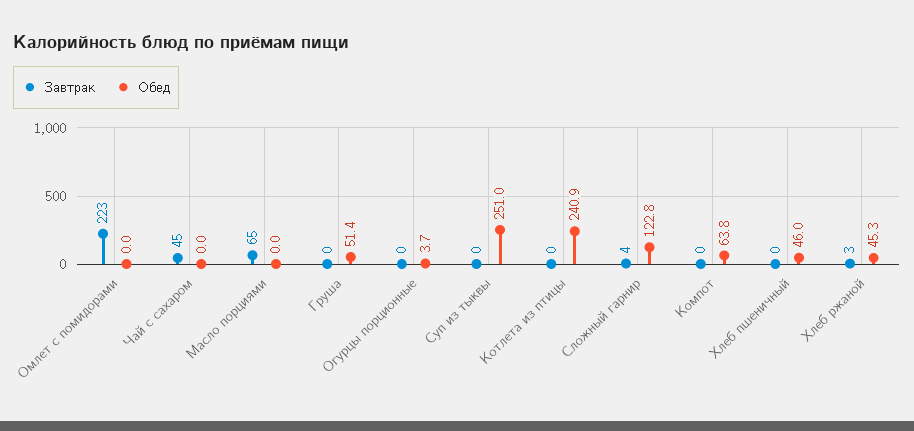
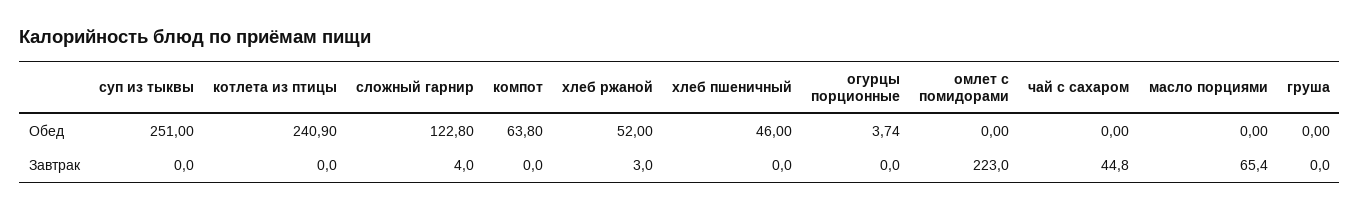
  {
    "Завтрак": {
      "Омлет с помидорами": 223,
      "Чай с сахаром": 44.8,
      "Масло порциями": 65.4,
      "Груша": 0,
      "Огурцы порционные": 0,
      "Суп из тыквы": 0,
      "Котлета из птицы": 0,
      "Сложный гарнир": 4,
      "Компот": 0,
      "Хлеб пшеничный": 0,
      "Хлеб ржаной": 3
    },
    "Обед": {
      "Омлет с помидорами": 0,
      "Чай с сахаром": 0,
      "Масло порциями": 0,
-     "Груша": 51.4,
+     "Груша": 0,
      "Огурцы порционные": 3.74,
      "Суп из тыквы": 251,
      "Котлета из птицы": 240.9,
      "Сложный гарнир": 122.8,
      "Компот": 63.8,
      "Хлеб пшеничный": 46,
-     "Хлеб ржаной": 45.3
+     "Хлеб ржаной": 52
    }
  }

